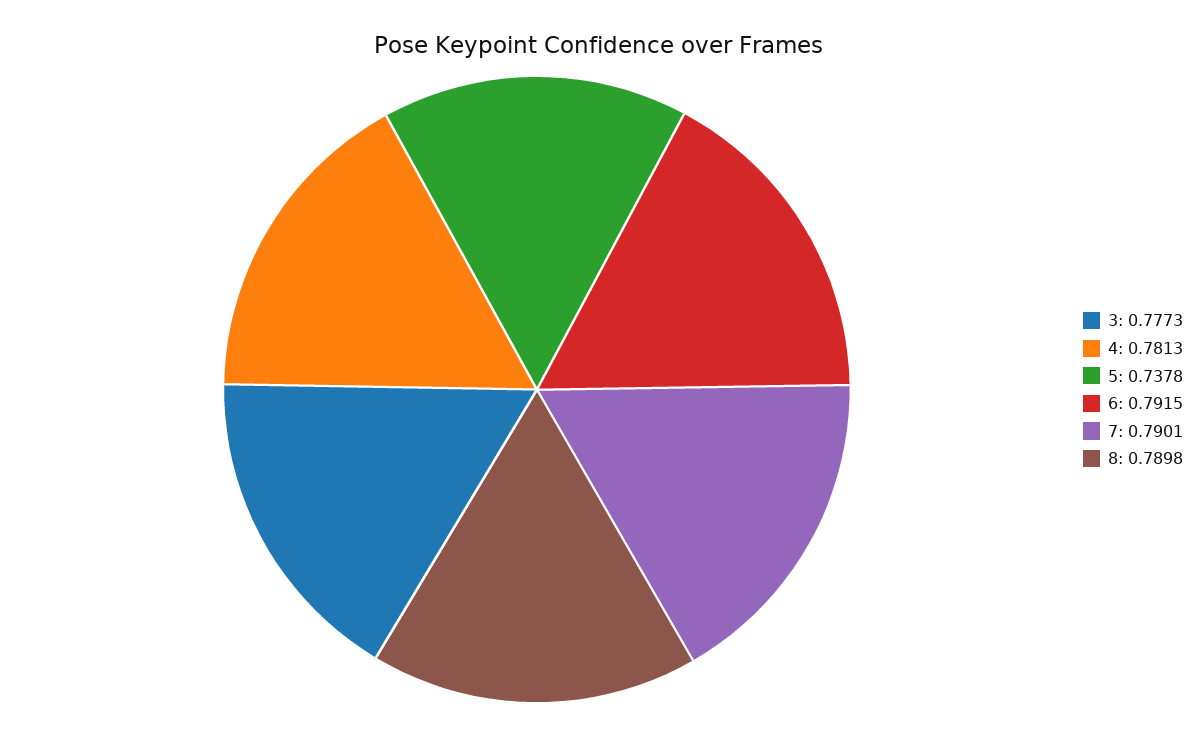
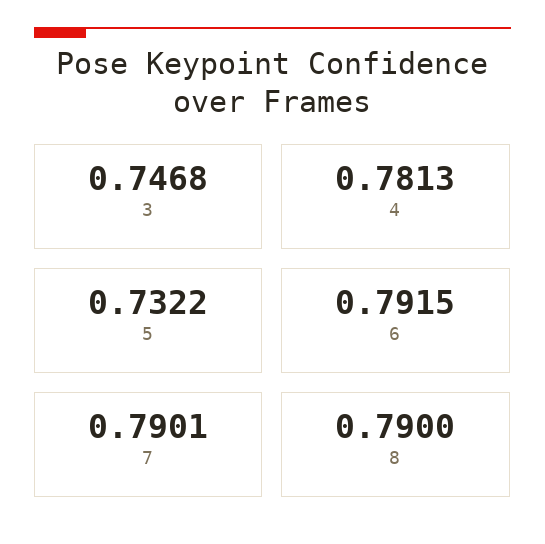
  {
-   "3": 0.7773,
+   "3": 0.7468,
    "4": 0.7813,
-   "5": 0.7378,
+   "5": 0.7322,
    "6": 0.7915,
    "7": 0.7901,
-   "8": 0.7898
+   "8": 0.79
  }

